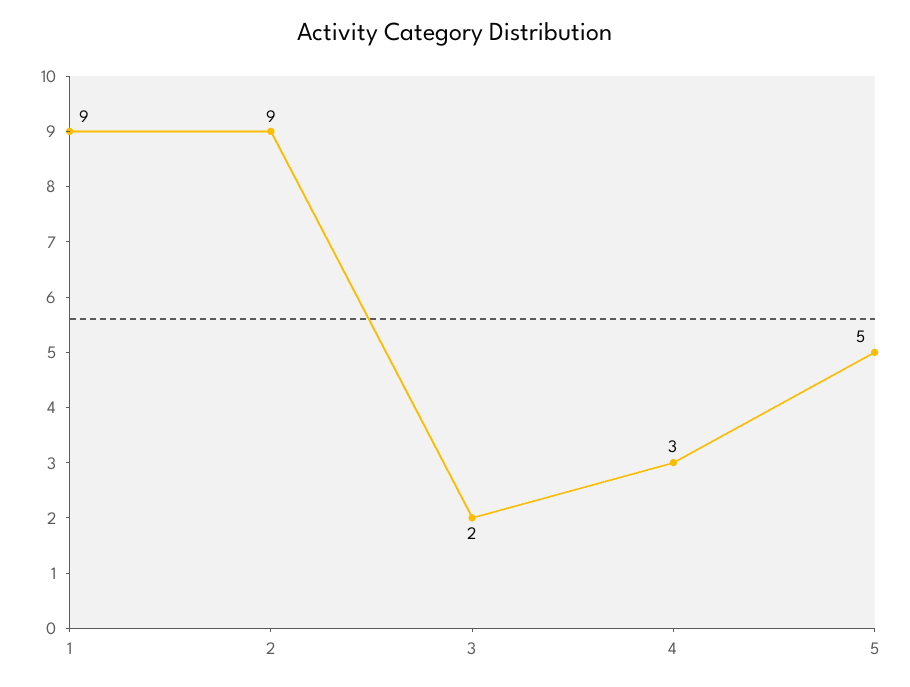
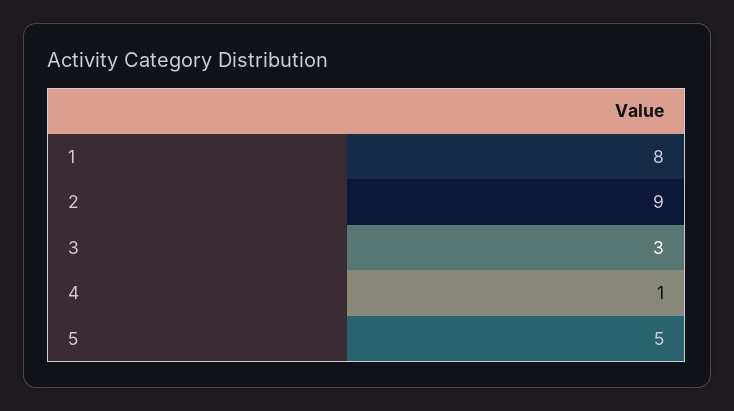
  {
-   "1": 9,
+   "1": 8,
    "2": 9,
-   "3": 2,
+   "3": 3,
-   "4": 3,
+   "4": 1,
    "5": 5
  }

